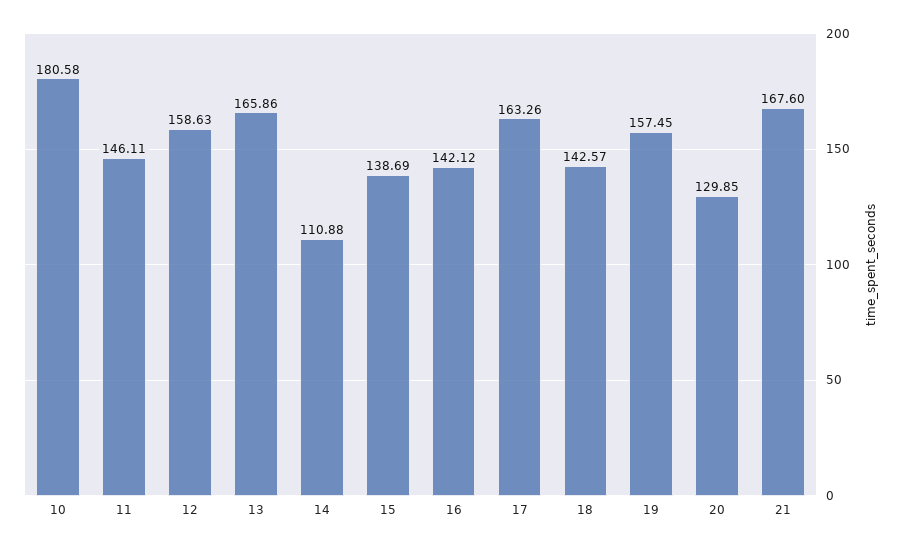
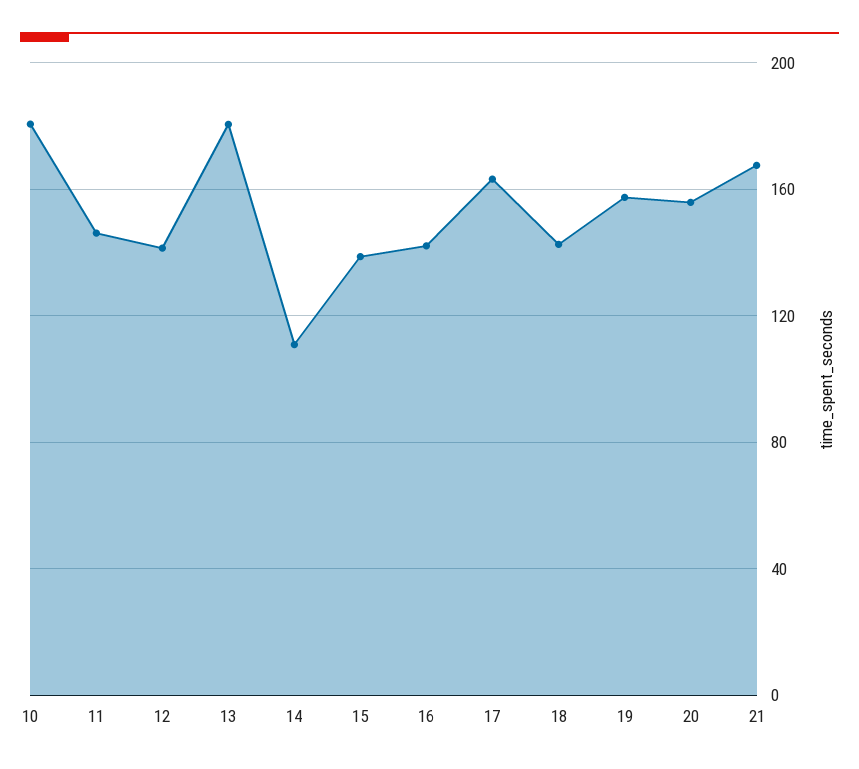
  {
    "10": 180.58,
    "11": 146.11,
-   "12": 158.63,
+   "12": 140,
-   "13": 165.86,
+   "13": 180,
    "14": 110.88,
    "15": 138.69,
    "16": 142.12,
    "17": 163.26,
    "18": 142.57,
    "19": 157.45,
-   "20": 129.85,
+   "20": 155,
    "21": 167.6
  }

